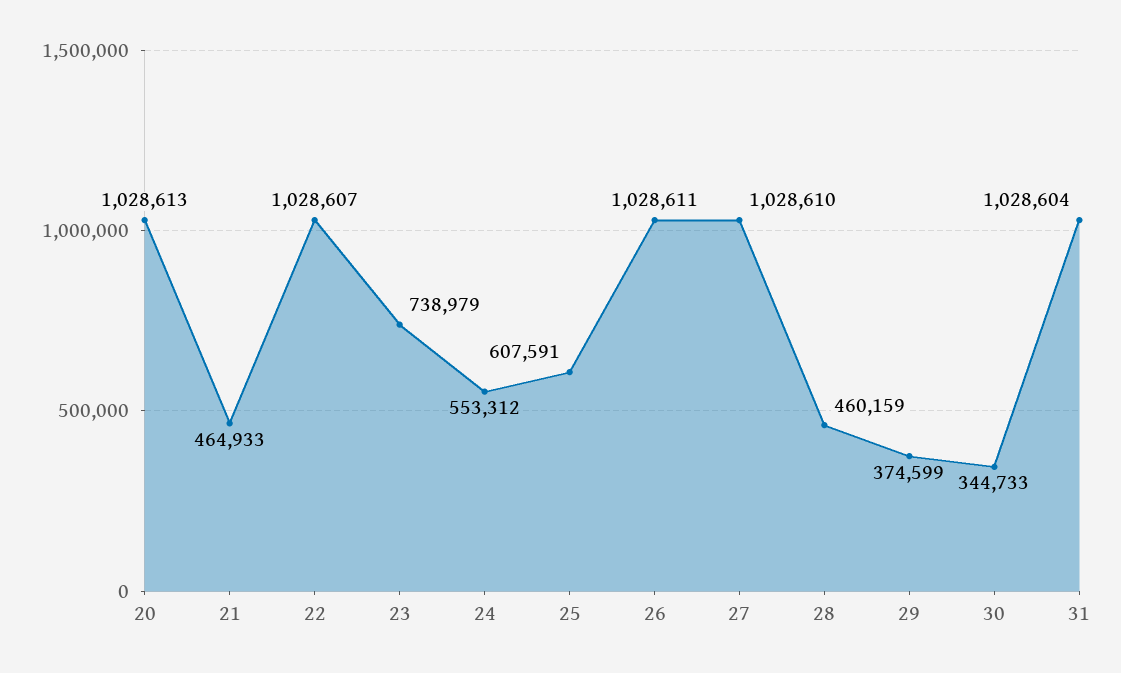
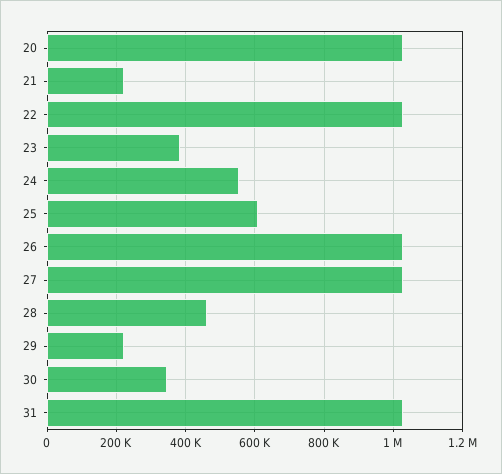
  {
    "20": 1028613,
-   "21": 464933,
+   "21": 220000,
    "22": 1028607,
-   "23": 738979,
+   "23": 380000,
    "24": 553312,
    "25": 607591,
    "26": 1028611,
    "27": 1028610,
    "28": 460159,
-   "29": 374599,
+   "29": 220000,
    "30": 344733,
    "31": 1028604
  }

